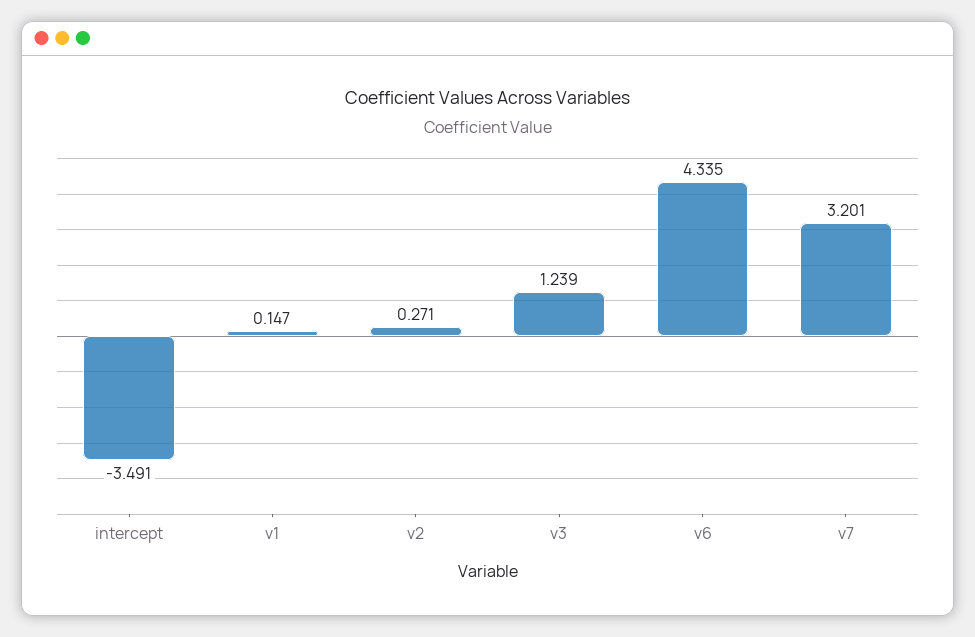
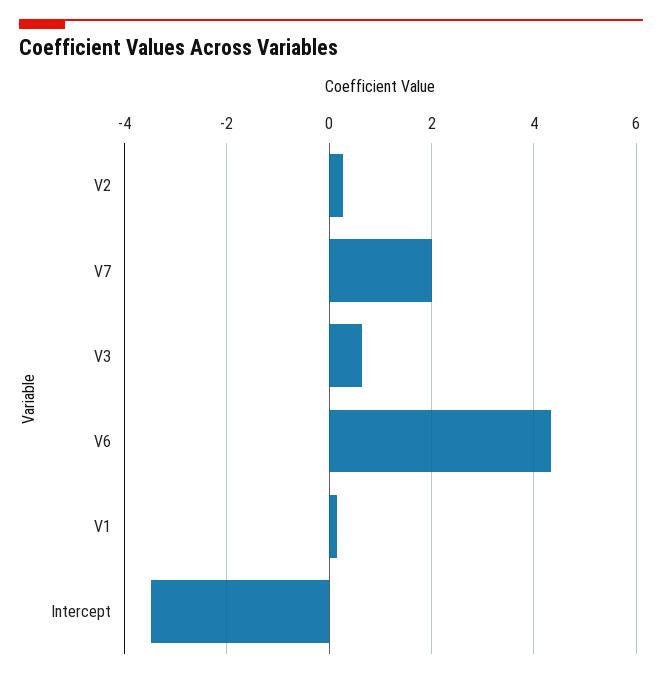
  {
    "intercept": -3.491,
    "v1": 0.147,
    "v2": 0.271,
-   "v3": 1.239,
+   "v3": 0.6,
    "v6": 4.335,
-   "v7": 3.201
+   "v7": 2
  }

